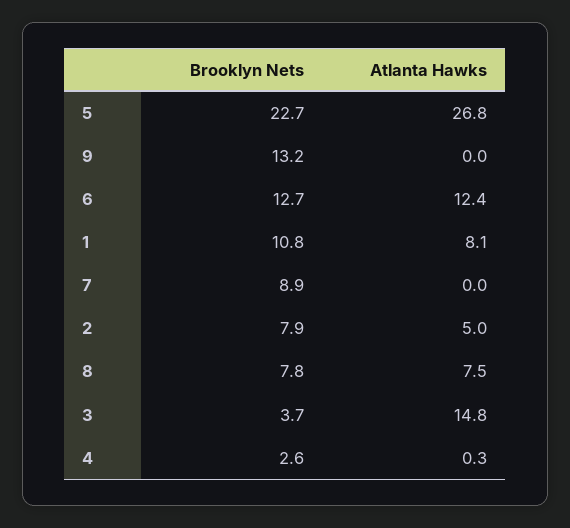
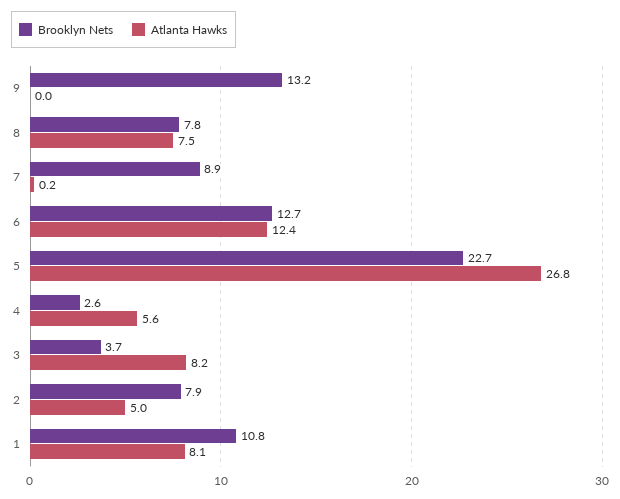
  {
    "Brooklyn Nets": {
      "5": 22.7,
      "9": 13.2,
      "6": 12.7,
      "1": 10.8,
      "7": 8.9,
      "2": 7.9,
      "8": 7.8,
      "3": 3.7,
      "4": 2.6
    },
    "Atlanta Hawks": {
      "5": 26.8,
      "9": 0,
      "6": 12.4,
      "1": 8.1,
-     "7": 0,
+     "7": 0.2,
      "2": 5,
      "8": 7.5,
-     "3": 14.8,
+     "3": 8.2,
-     "4": 0.3
+     "4": 5.6
    }
  }

